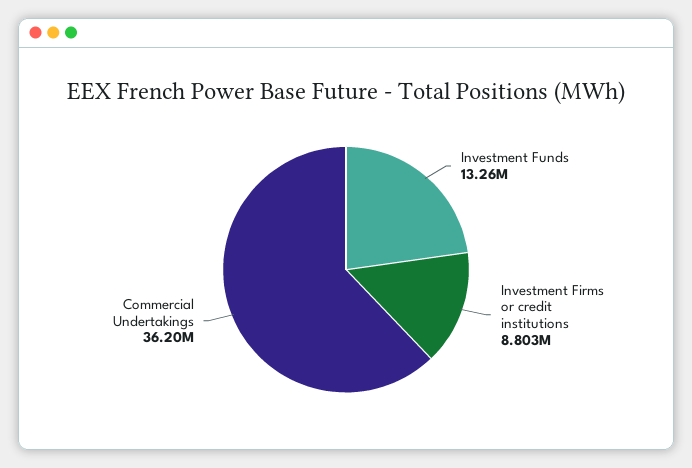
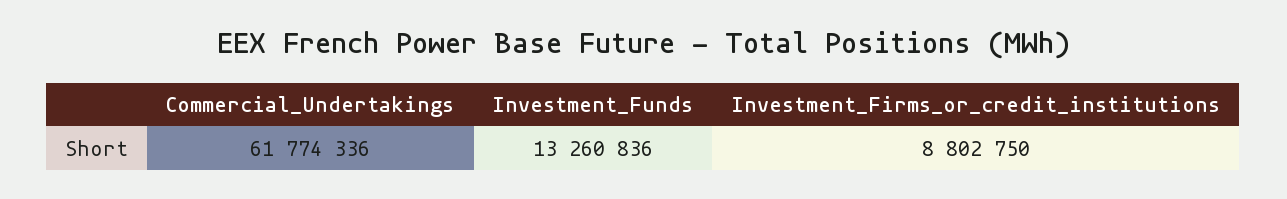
  {
    "Investment Funds": 13260836,
    "Investment Firms or credit institutions": 8802750,
-   "Commercial Undertakings": 36200000
+   "Commercial Undertakings": 61774336
  }

